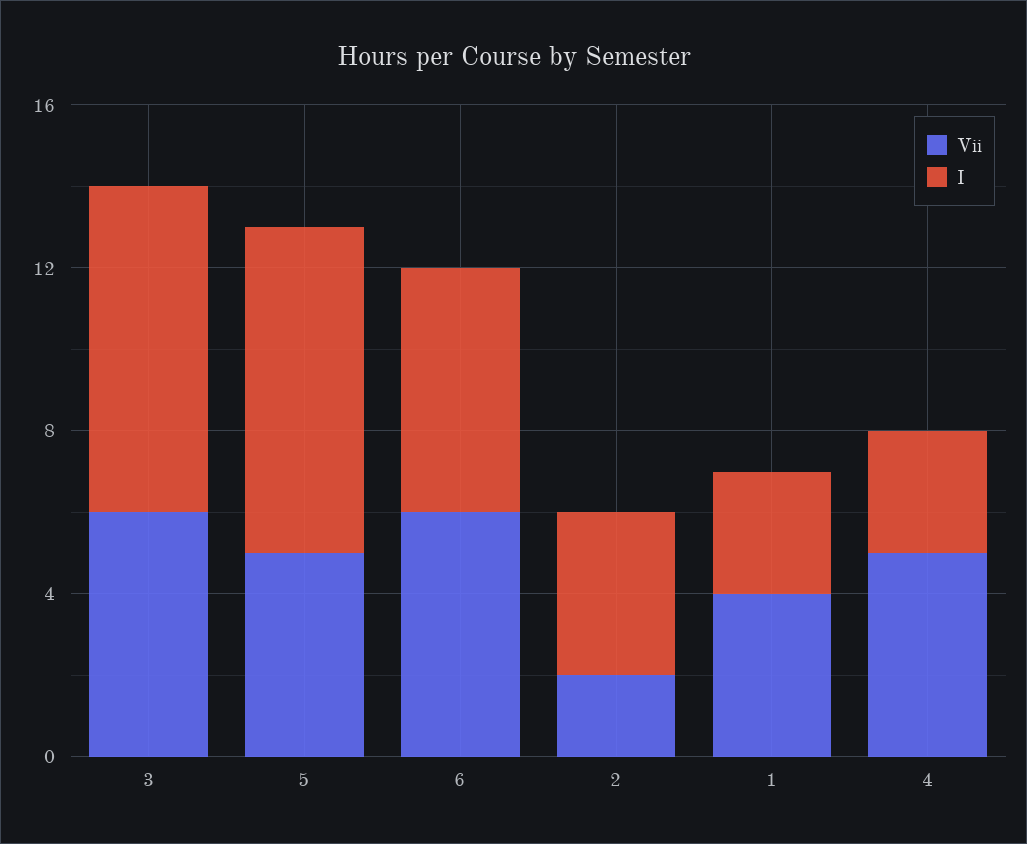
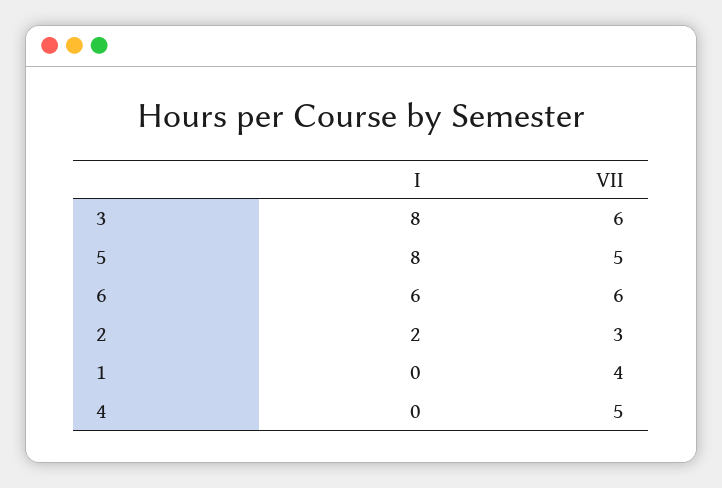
  {
    "Vii": {
      "3": 6,
      "5": 5,
      "6": 6,
-     "2": 2,
+     "2": 3,
      "1": 4,
      "4": 5
    },
    "I": {
      "3": 8,
      "5": 8,
      "6": 6,
-     "2": 4,
+     "2": 2,
-     "1": 3,
+     "1": 0,
-     "4": 3
+     "4": 0
    }
  }

